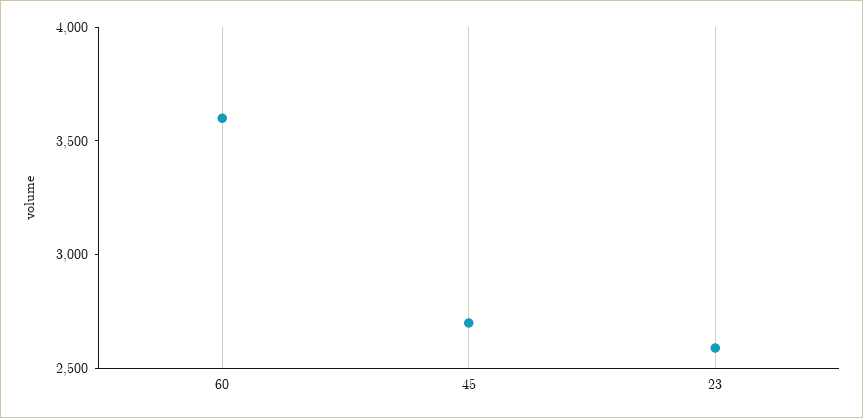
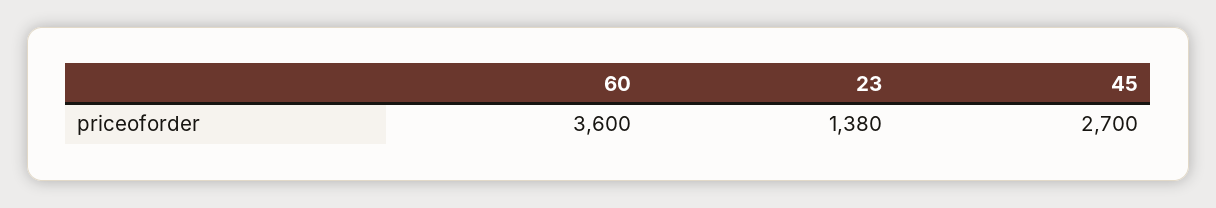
  {
    "60": 3600,
    "45": 2700,
-   "23": 2600
+   "23": 1380
  }

